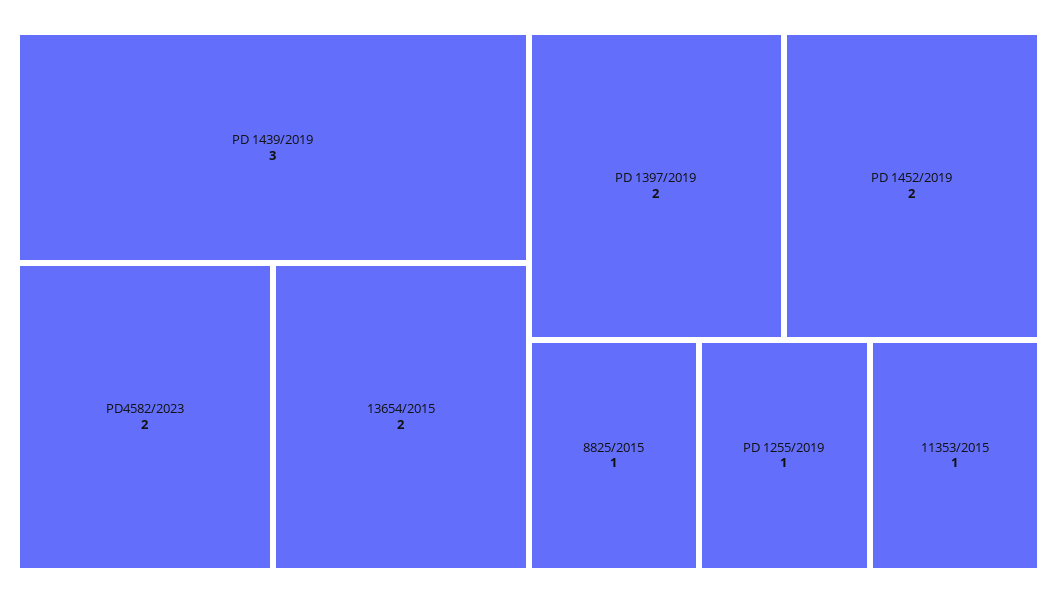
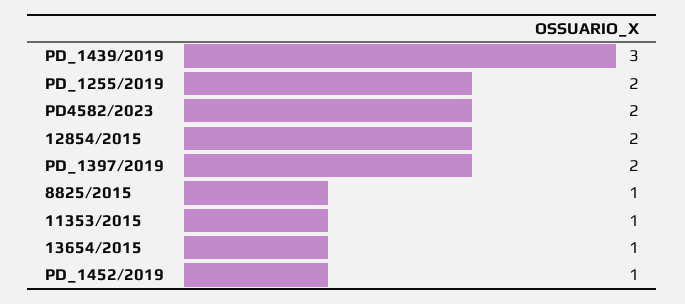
  {
    "PD 1439/2019": 3,
    "PD4582/2023": 2,
-   "13654/2015": 2,
+   "13654/2015": 1,
    "PD 1397/2019": 2,
-   "PD 1452/2019": 2,
+   "PD 1452/2019": 1,
    "8825/2015": 1,
-   "PD 1255/2019": 1,
+   "PD 1255/2019": 2,
-   "11353/2015": 1
+   "11353/2015": 1,
+   "12854/2015": 2
  }

